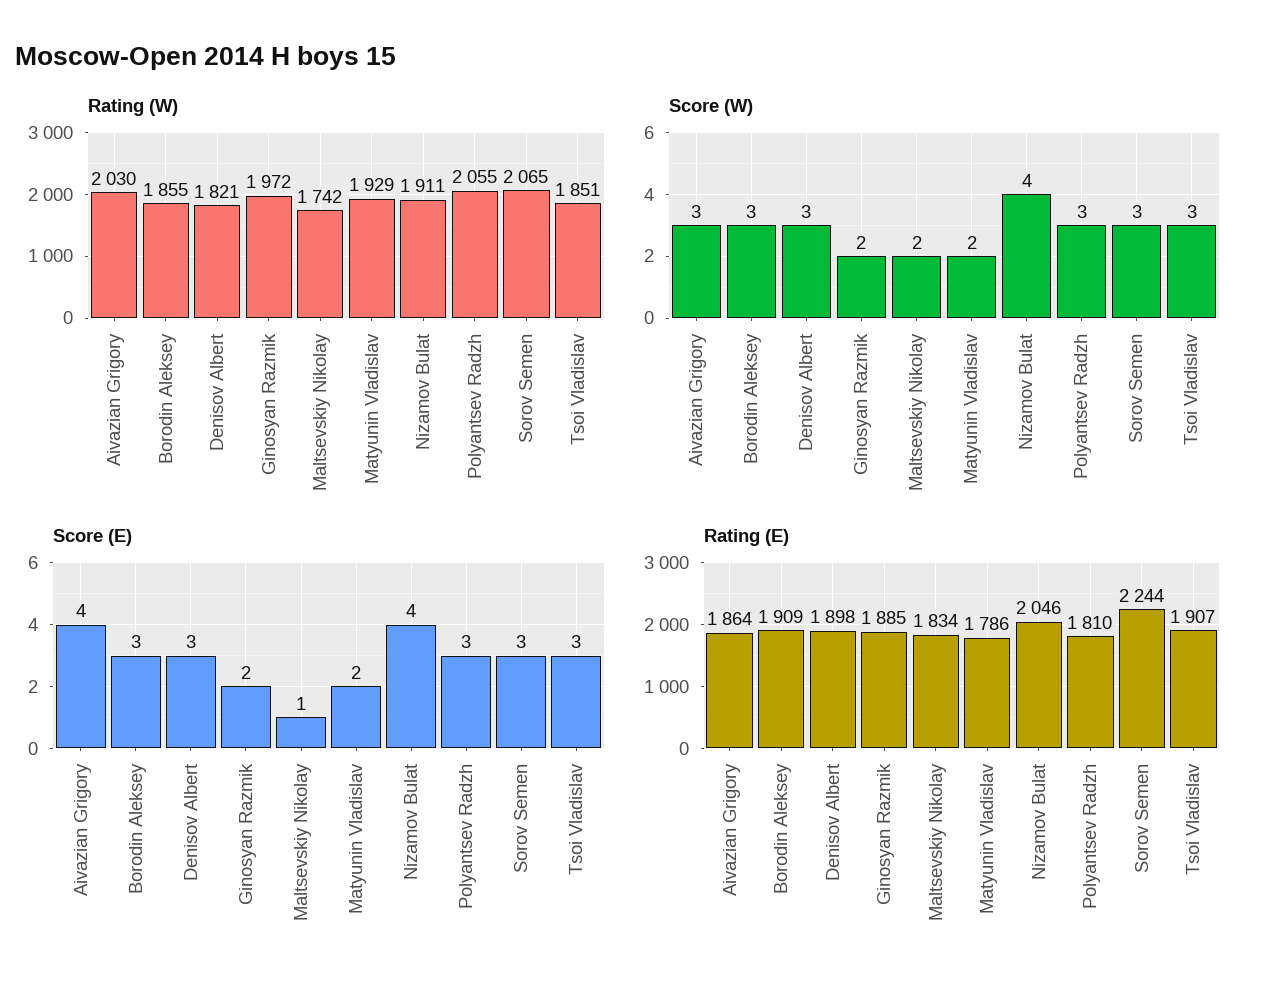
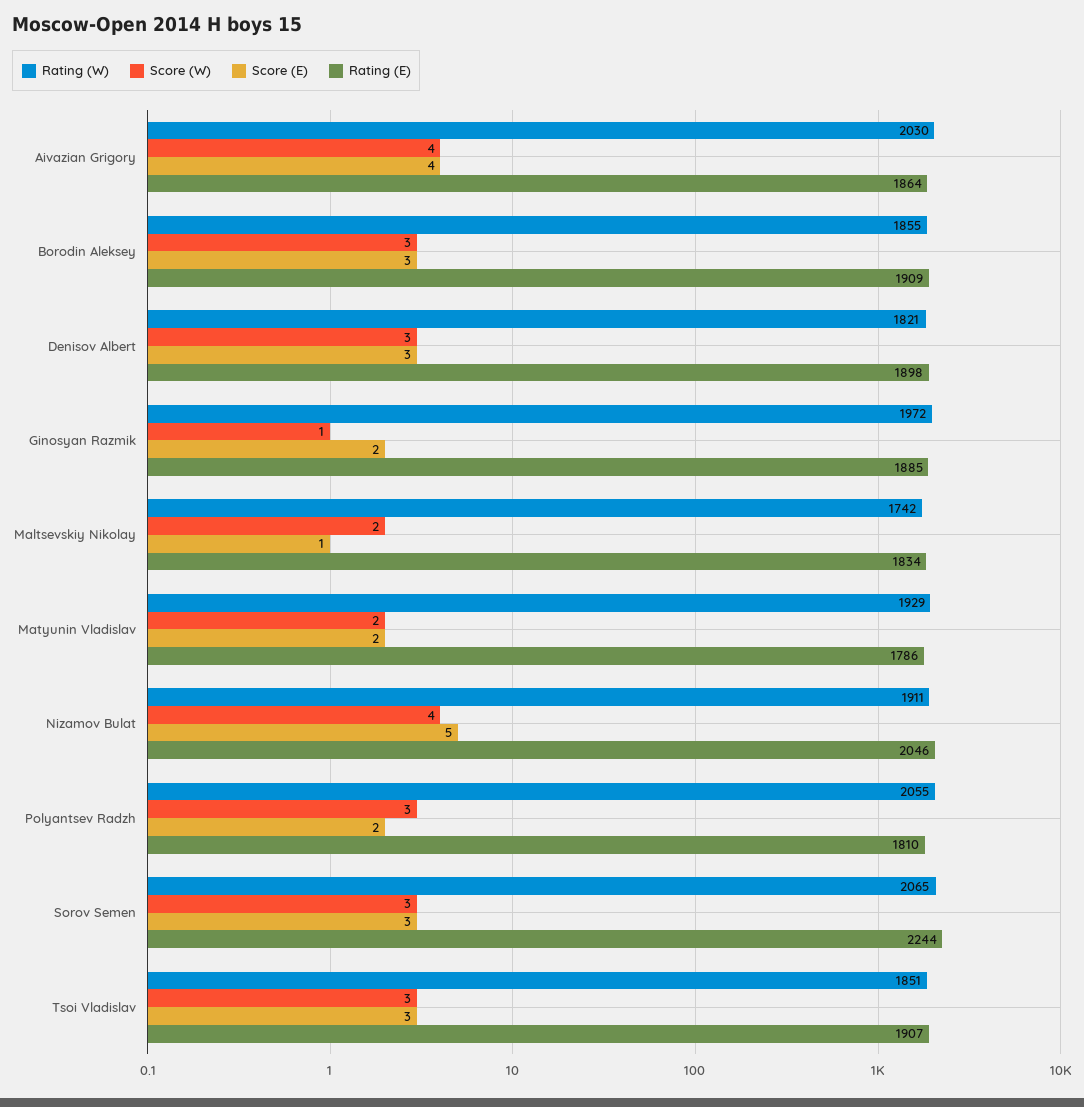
  {
    "Rating (W)": {
      "Aivazian Grigory": 2030,
      "Borodin Aleksey": 1855,
      "Denisov Albert": 1821,
      "Ginosyan Razmik": 1972,
      "Maltsevskiy Nikolay": 1742,
      "Matyunin Vladislav": 1929,
      "Nizamov Bulat": 1911,
      "Polyantsev Radzh": 2055,
      "Sorov Semen": 2065,
      "Tsoi Vladislav": 1851
    },
    "Score (W)": {
-     "Aivazian Grigory": 3,
+     "Aivazian Grigory": 4,
      "Borodin Aleksey": 3,
      "Denisov Albert": 3,
-     "Ginosyan Razmik": 2,
+     "Ginosyan Razmik": 1,
      "Maltsevskiy Nikolay": 2,
      "Matyunin Vladislav": 2,
      "Nizamov Bulat": 4,
      "Polyantsev Radzh": 3,
      "Sorov Semen": 3,
      "Tsoi Vladislav": 3
    },
    "Score (E)": {
      "Aivazian Grigory": 4,
      "Borodin Aleksey": 3,
      "Denisov Albert": 3,
      "Ginosyan Razmik": 2,
      "Maltsevskiy Nikolay": 1,
      "Matyunin Vladislav": 2,
-     "Nizamov Bulat": 4,
+     "Nizamov Bulat": 5,
-     "Polyantsev Radzh": 3,
+     "Polyantsev Radzh": 2,
      "Sorov Semen": 3,
      "Tsoi Vladislav": 3
    },
    "Rating (E)": {
      "Aivazian Grigory": 1864,
      "Borodin Aleksey": 1909,
      "Denisov Albert": 1898,
      "Ginosyan Razmik": 1885,
      "Maltsevskiy Nikolay": 1834,
      "Matyunin Vladislav": 1786,
      "Nizamov Bulat": 2046,
      "Polyantsev Radzh": 1810,
      "Sorov Semen": 2244,
      "Tsoi Vladislav": 1907
    }
  }

